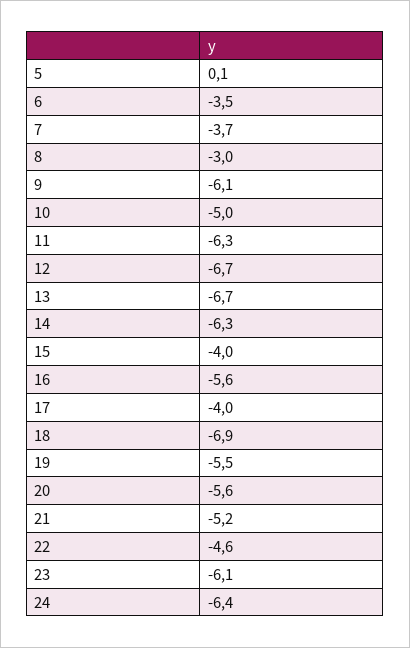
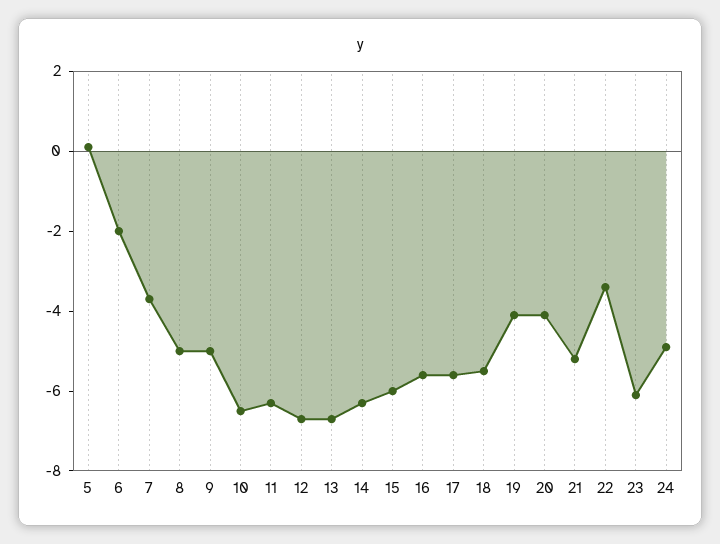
  {
    "5": 0.1,
-   "6": -3.5,
+   "6": -2,
    "7": -3.7,
-   "8": -3,
+   "8": -5,
-   "9": -6.1,
+   "9": -5,
-   "10": -5,
+   "10": -6.5,
    "11": -6.3,
    "12": -6.7,
    "13": -6.7,
    "14": -6.3,
-   "15": -4,
+   "15": -6,
    "16": -5.6,
-   "17": -4,
+   "17": -5.5,
-   "18": -6.9,
+   "18": -5.5,
-   "19": -5.5,
+   "19": -4,
-   "20": -5.6,
+   "20": -4,
    "21": -5.2,
-   "22": -4.6,
+   "22": -3.5,
    "23": -6.1,
-   "24": -6.4
+   "24": -5
  }

